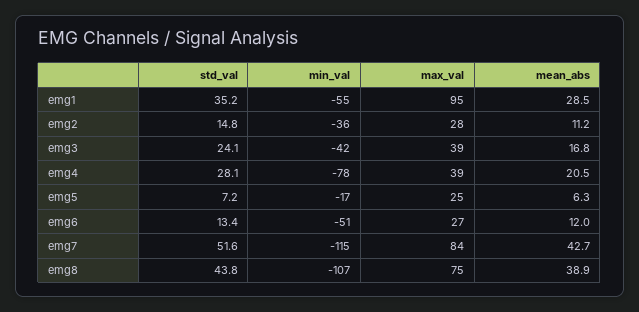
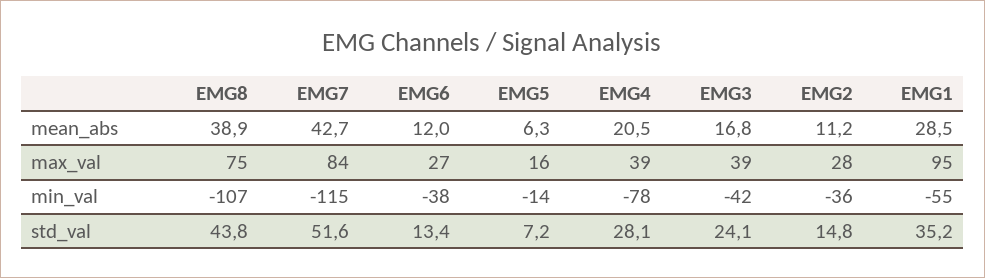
  {
    "std_val": {
      "emg1": 35.2,
      "emg2": 14.8,
      "emg3": 24.1,
      "emg4": 28.1,
      "emg5": 7.2,
      "emg6": 13.4,
      "emg7": 51.6,
      "emg8": 43.8
    },
    "min_val": {
      "emg1": -55,
      "emg2": -36,
      "emg3": -42,
      "emg4": -78,
-     "emg5": -17,
+     "emg5": -14,
-     "emg6": -51,
+     "emg6": -38,
      "emg7": -115,
      "emg8": -107
    },
    "max_val": {
      "emg1": 95,
      "emg2": 28,
      "emg3": 39,
      "emg4": 39,
-     "emg5": 25,
+     "emg5": 16,
      "emg6": 27,
      "emg7": 84,
      "emg8": 75
    },
    "mean_abs": {
      "emg1": 28.5,
      "emg2": 11.2,
      "emg3": 16.8,
      "emg4": 20.5,
      "emg5": 6.3,
      "emg6": 12,
      "emg7": 42.7,
      "emg8": 38.9
    }
  }

